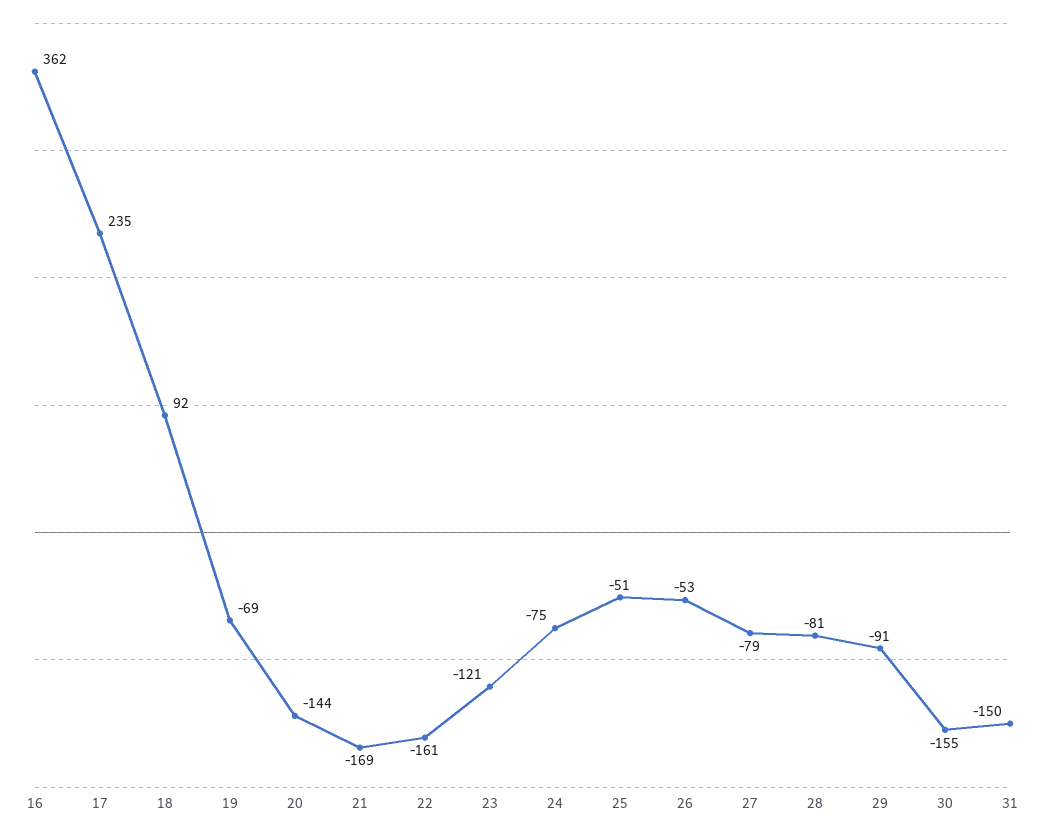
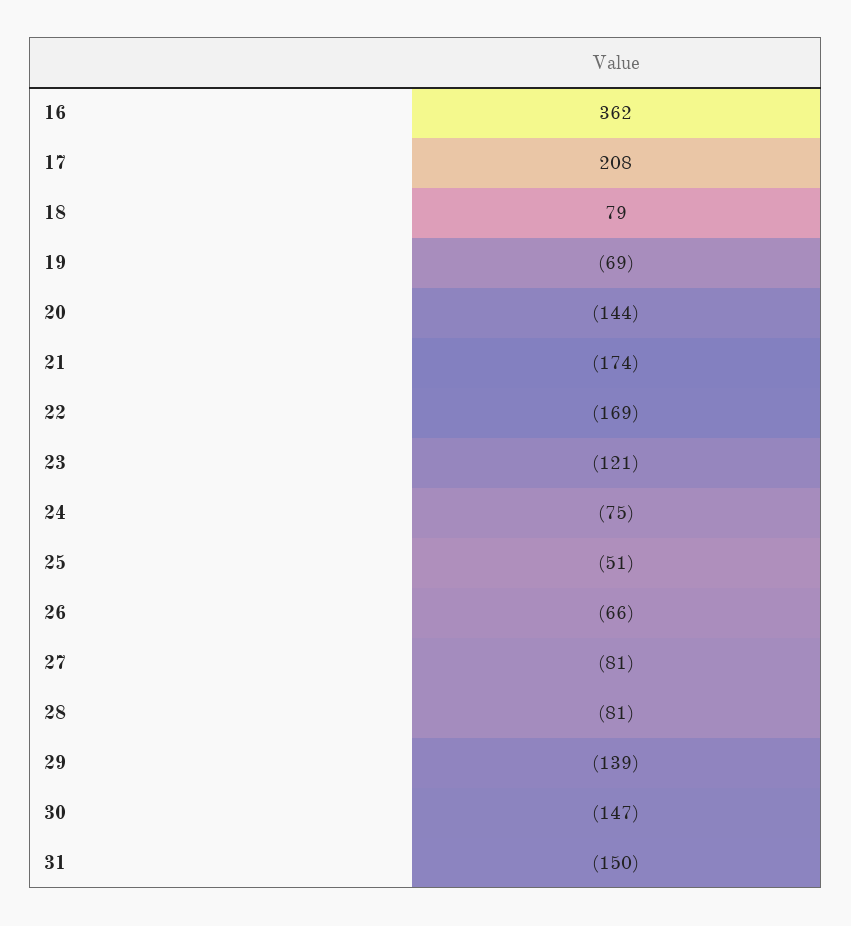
  {
    "16": 362,
-   "17": 235,
+   "17": 208,
-   "18": 92,
+   "18": 79,
    "19": -69,
    "20": -144,
-   "21": -169,
+   "21": -174,
-   "22": -161,
+   "22": -169,
    "23": -121,
    "24": -75,
    "25": -51,
-   "26": -53,
+   "26": -66,
-   "27": -79,
+   "27": -81,
    "28": -81,
-   "29": -91,
+   "29": -139,
-   "30": -155,
+   "30": -147,
    "31": -150
  }

